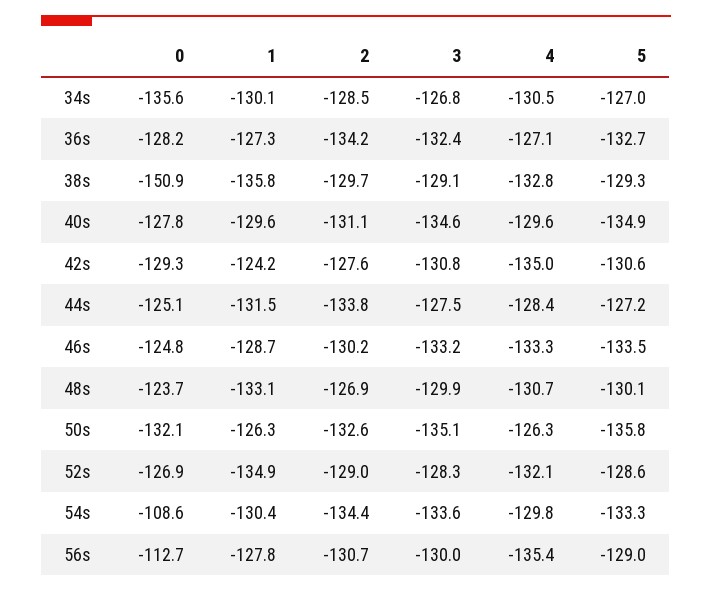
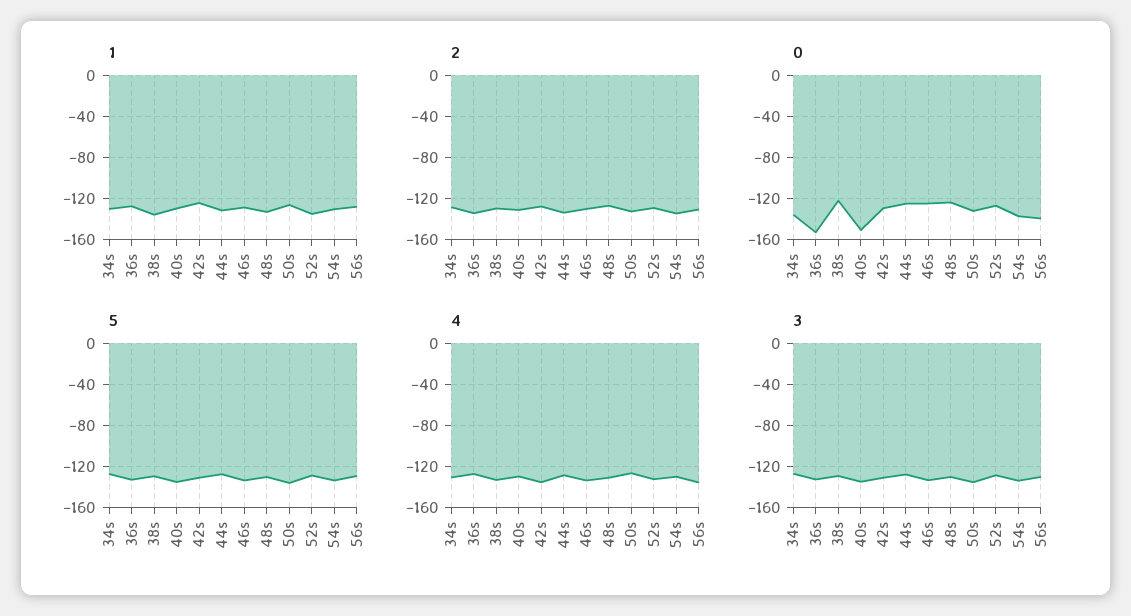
  {
    "0": {
      "34s": -135.6,
-     "36s": -128.2,
+     "36s": -150,
-     "38s": -150.9,
+     "38s": -120,
-     "40s": -127.8,
+     "40s": -150,
      "42s": -129.3,
      "44s": -125.1,
      "46s": -124.8,
      "48s": -123.7,
      "50s": -132.1,
      "52s": -126.9,
-     "54s": -108.6,
+     "54s": -140,
-     "56s": -112.7
+     "56s": -140
    },
    "1": {
      "34s": -130.1,
      "36s": -127.3,
      "38s": -135.8,
      "40s": -129.6,
      "42s": -124.2,
      "44s": -131.5,
      "46s": -128.7,
      "48s": -133.1,
      "50s": -126.3,
      "52s": -134.9,
      "54s": -130.4,
      "56s": -127.8
    },
    "2": {
      "34s": -128.5,
      "36s": -134.2,
      "38s": -129.7,
      "40s": -131.1,
      "42s": -127.6,
      "44s": -133.8,
      "46s": -130.2,
      "48s": -126.9,
      "50s": -132.6,
      "52s": -129,
      "54s": -134.4,
      "56s": -130.7
    },
    "3": {
      "34s": -126.8,
      "36s": -132.4,
      "38s": -129.1,
      "40s": -134.6,
      "42s": -130.8,
      "44s": -127.5,
      "46s": -133.2,
      "48s": -129.9,
      "50s": -135.1,
      "52s": -128.3,
      "54s": -133.6,
      "56s": -130
    },
    "4": {
      "34s": -130.5,
      "36s": -127.1,
      "38s": -132.8,
      "40s": -129.6,
      "42s": -135,
      "44s": -128.4,
      "46s": -133.3,
      "48s": -130.7,
      "50s": -126.3,
      "52s": -132.1,
      "54s": -129.8,
      "56s": -135.4
    },
    "5": {
      "34s": -127,
      "36s": -132.7,
      "38s": -129.3,
      "40s": -134.9,
      "42s": -130.6,
      "44s": -127.2,
      "46s": -133.5,
      "48s": -130.1,
      "50s": -135.8,
      "52s": -128.6,
      "54s": -133.3,
      "56s": -129
    }
  }

